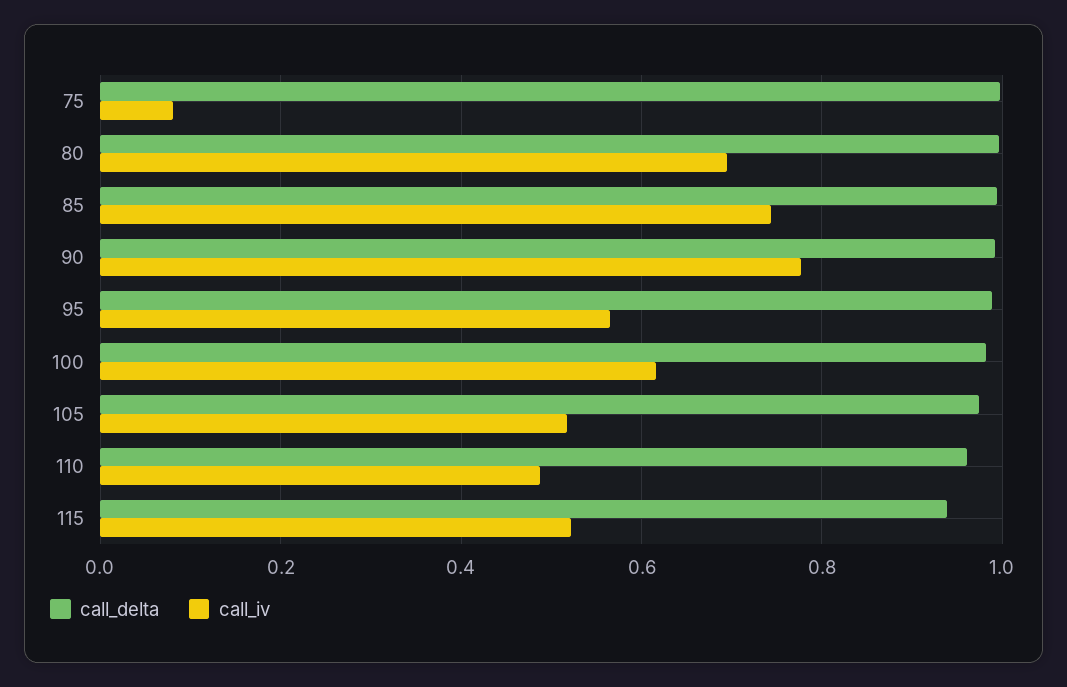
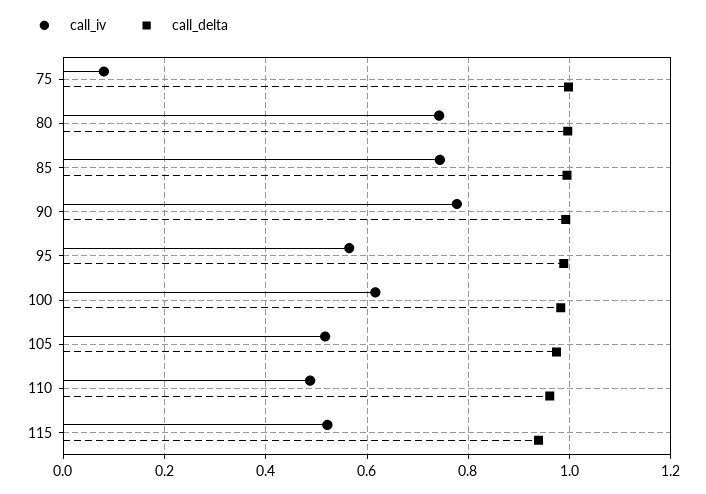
  {
    "call_delta": {
      "75": 1,
      "80": 1,
      "85": 1,
      "90": 1,
      "95": 0.98,
      "100": 0.98,
      "105": 0.98,
      "110": 0.96,
      "115": 0.94
    },
    "call_iv": {
      "75": 0.08,
-     "80": 0.7,
+     "80": 0.74,
      "85": 0.74,
      "90": 0.78,
      "95": 0.56,
      "100": 0.62,
      "105": 0.52,
      "110": 0.48,
      "115": 0.52
    }
  }

